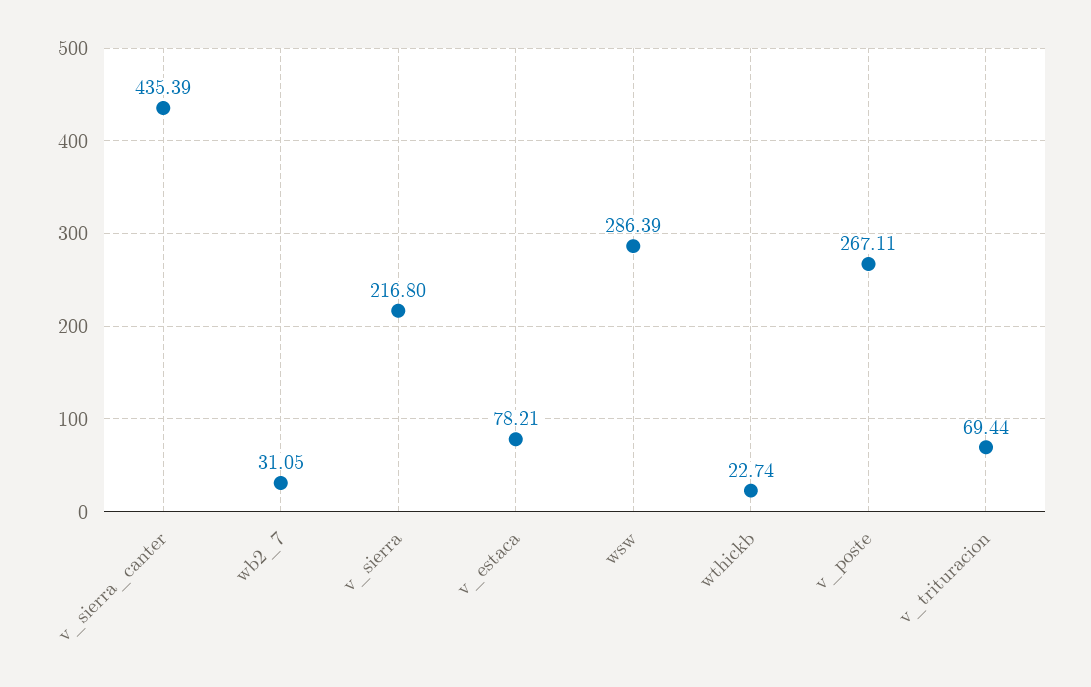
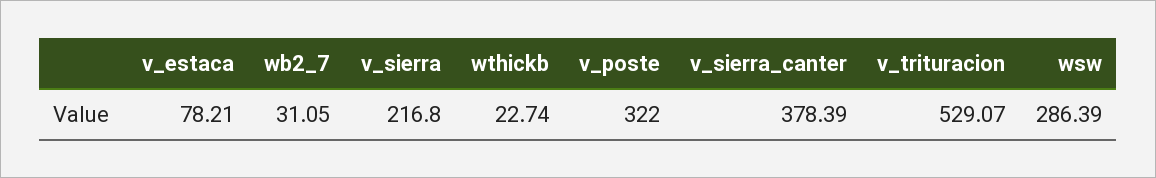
  {
-   "v_sierra_canter": 435.39,
+   "v_sierra_canter": 378.39,
    "wb2_7": 31.05,
    "v_sierra": 216.8,
    "v_estaca": 78.21,
    "wsw": 286.39,
    "wthickb": 22.74,
-   "v_poste": 267.11,
+   "v_poste": 322,
-   "v_trituracion": 69.44
+   "v_trituracion": 529.07
  }

